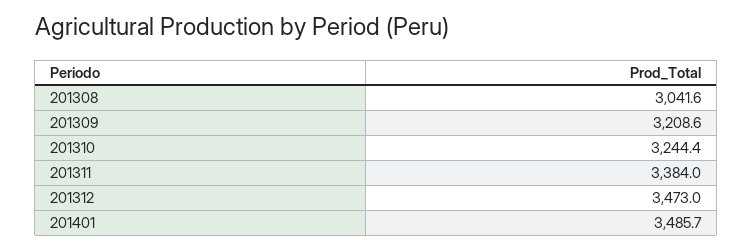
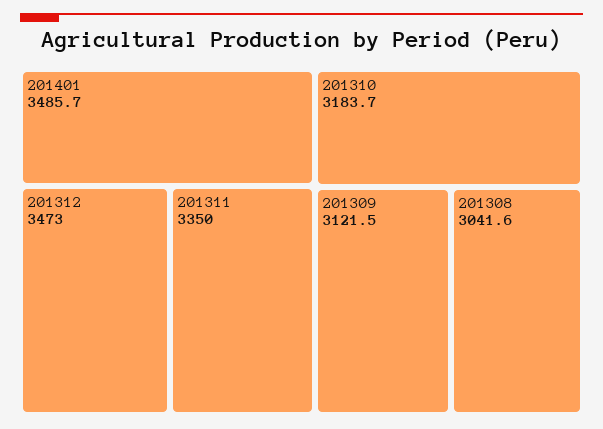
  {
    "201308": 3041.6,
-   "201309": 3208.6,
+   "201309": 3121.5,
-   "201310": 3244.4,
+   "201310": 3183.7,
-   "201311": 3384,
+   "201311": 3350,
    "201312": 3473,
    "201401": 3485.7
  }

